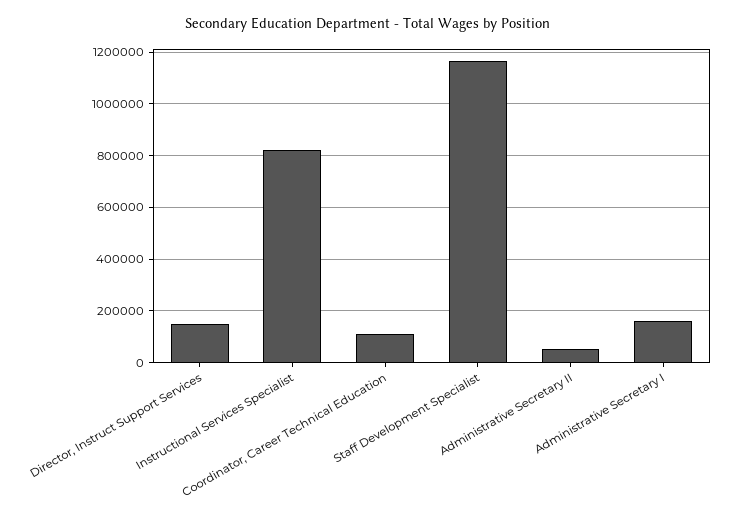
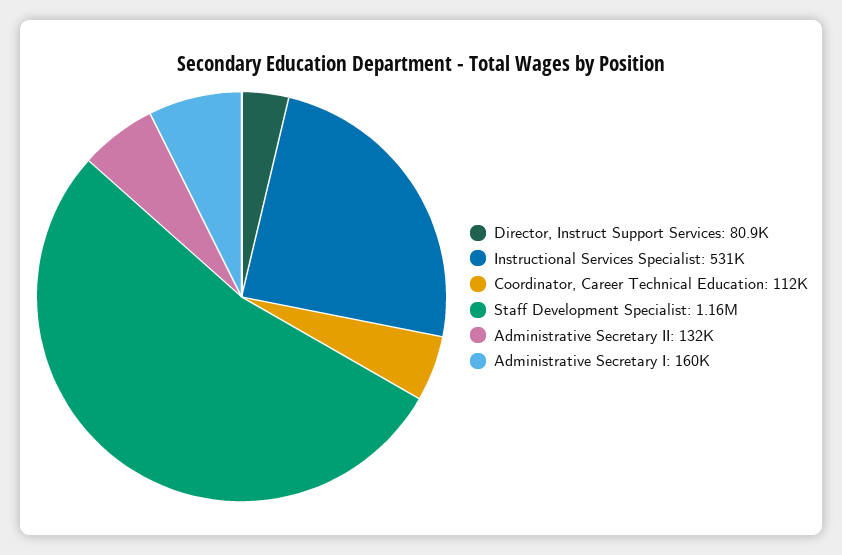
  {
-   "Director, Instruct Support Services": 150000,
+   "Director, Instruct Support Services": 80900,
-   "Instructional Services Specialist": 825000,
+   "Instructional Services Specialist": 531000,
    "Coordinator, Career Technical Education": 112000,
    "Staff Development Specialist": 1160000,
-   "Administrative Secretary II": 50000,
+   "Administrative Secretary II": 132000,
    "Administrative Secretary I": 160000
  }

